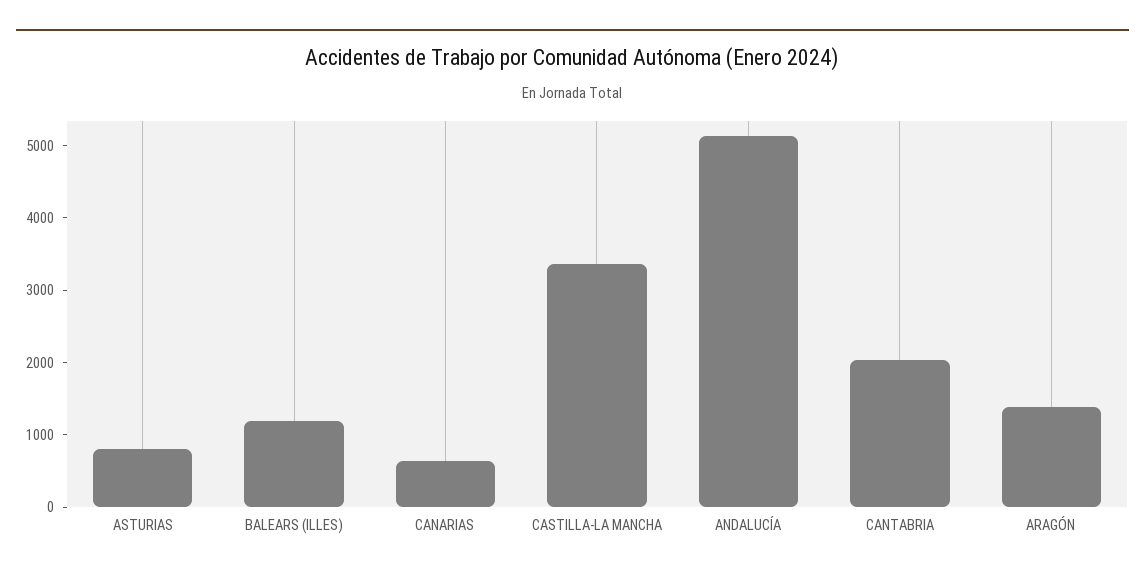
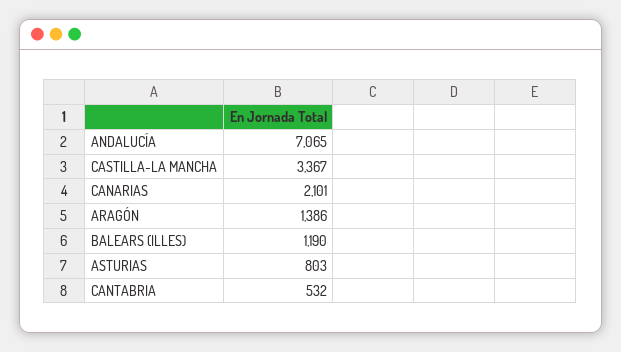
  {
    "ASTURIAS": 803,
    "BALEARS (ILLES)": 1190,
-   "CANARIAS": 600,
+   "CANARIAS": 2101,
    "CASTILLA-LA MANCHA": 3367,
-   "ANDALUCÍA": 5200,
+   "ANDALUCÍA": 7065,
-   "CANTABRIA": 2000,
+   "CANTABRIA": 532,
    "ARAGÓN": 1386
  }

